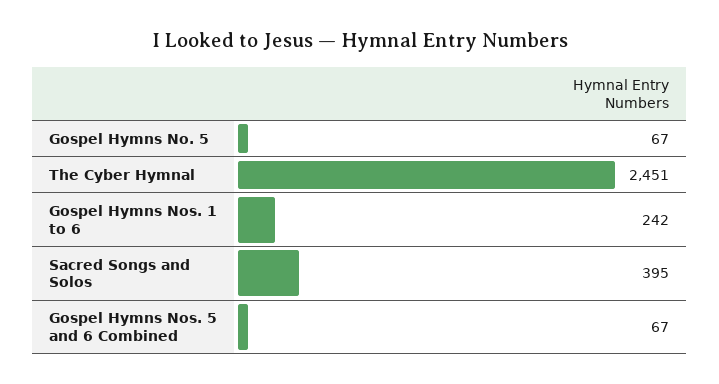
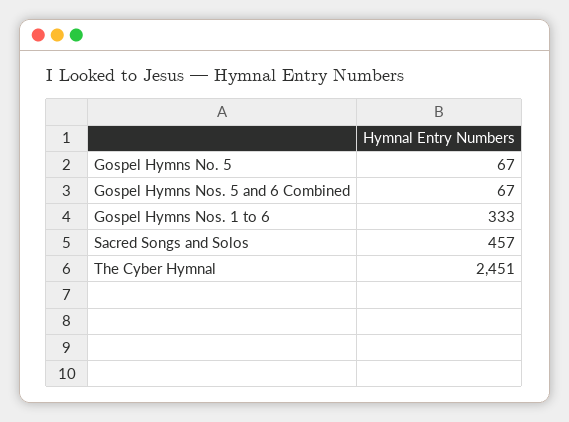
  {
    "Gospel Hymns No. 5": 67,
    "The Cyber Hymnal": 2451,
-   "Gospel Hymns Nos. 1 to 6": 242,
+   "Gospel Hymns Nos. 1 to 6": 333,
-   "Sacred Songs and Solos": 395,
+   "Sacred Songs and Solos": 457,
    "Gospel Hymns Nos. 5 and 6 Combined": 67
  }

